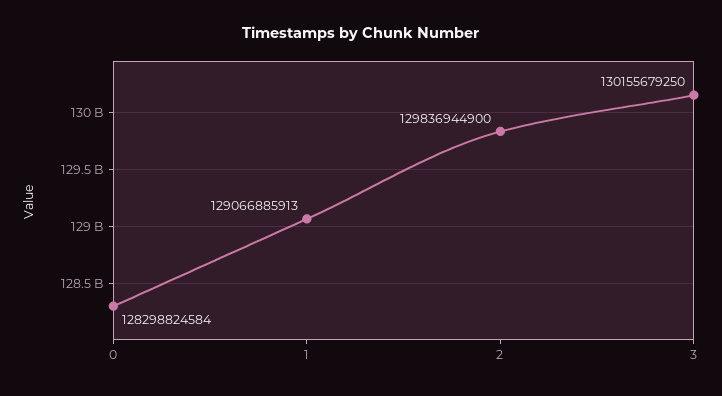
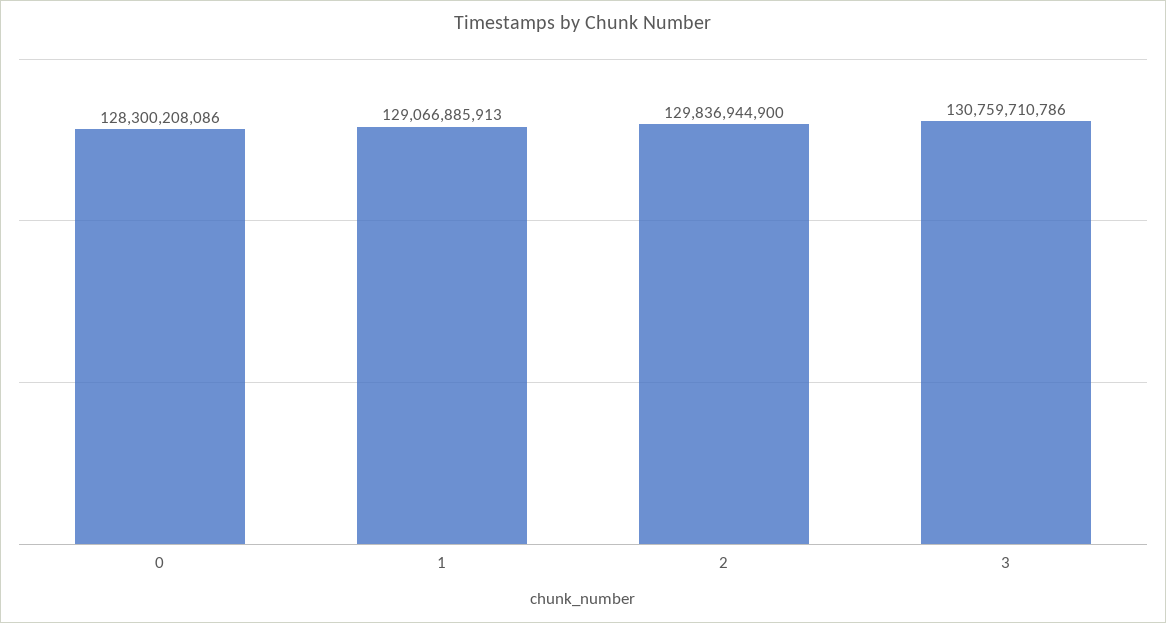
  {
-   "0": 128298824584,
+   "0": 128300208086,
    "1": 129066885913,
    "2": 129836944900,
-   "3": 130155679250
+   "3": 130759710786
  }

